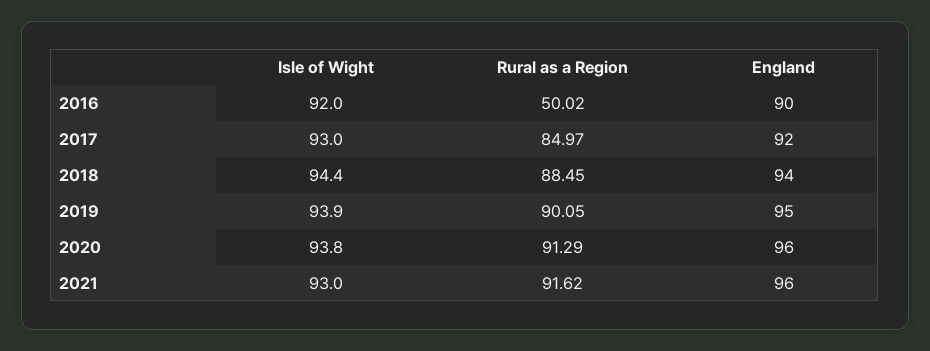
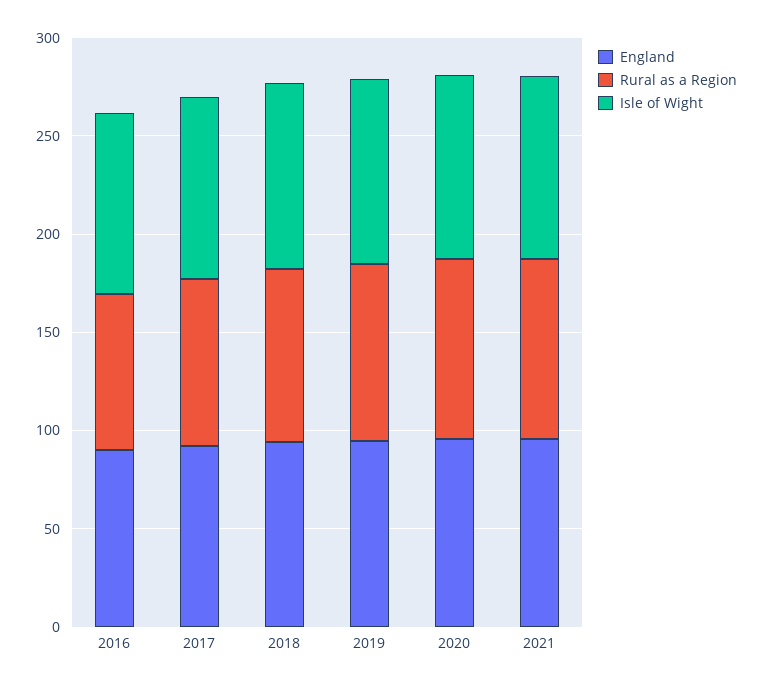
  {
    "Isle of Wight": {
      "2016": 92,
      "2017": 93,
      "2018": 94.4,
      "2019": 93.9,
      "2020": 93.8,
      "2021": 93
    },
    "Rural as a Region": {
-     "2016": 50.02,
+     "2016": 80,
      "2017": 84.97,
      "2018": 88.45,
      "2019": 90.05,
      "2020": 91.29,
      "2021": 91.62
    },
    "England": {
      "2016": 90,
      "2017": 92,
      "2018": 94,
      "2019": 95,
      "2020": 96,
      "2021": 96
    }
  }

